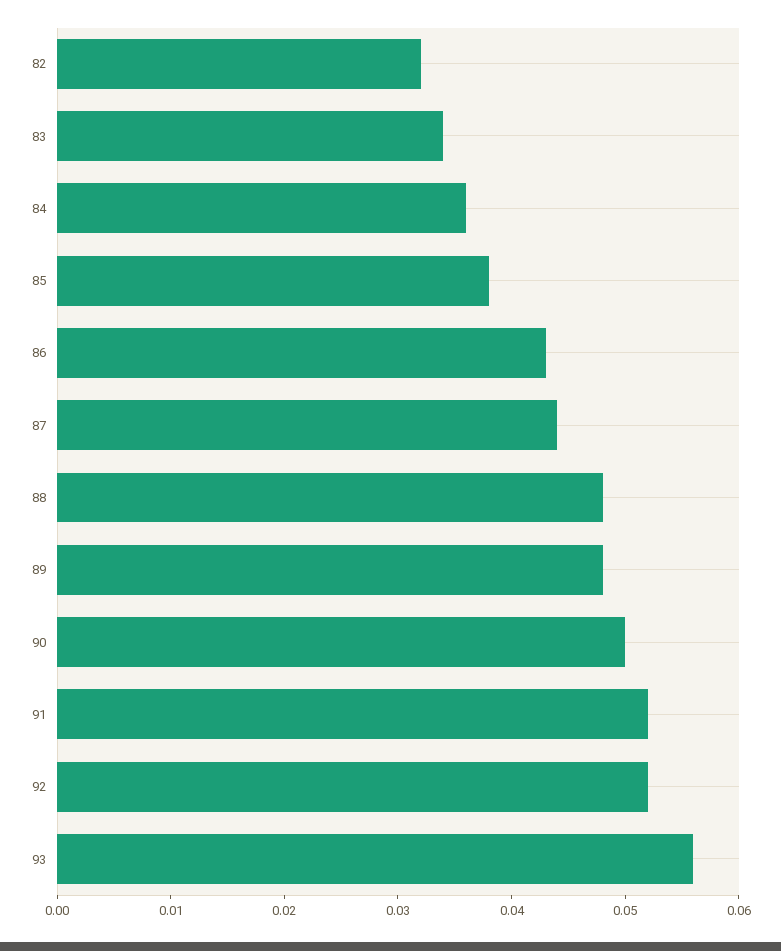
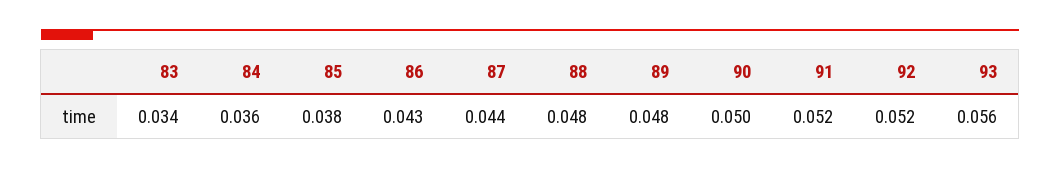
  {
-   "82": 0.032,
    "83": 0.034,
    "84": 0.036,
    "85": 0.038,
    "86": 0.043,
    "87": 0.044,
    "88": 0.048,
    "89": 0.048,
    "90": 0.05,
    "91": 0.052,
    "92": 0.052,
    "93": 0.056
  }

